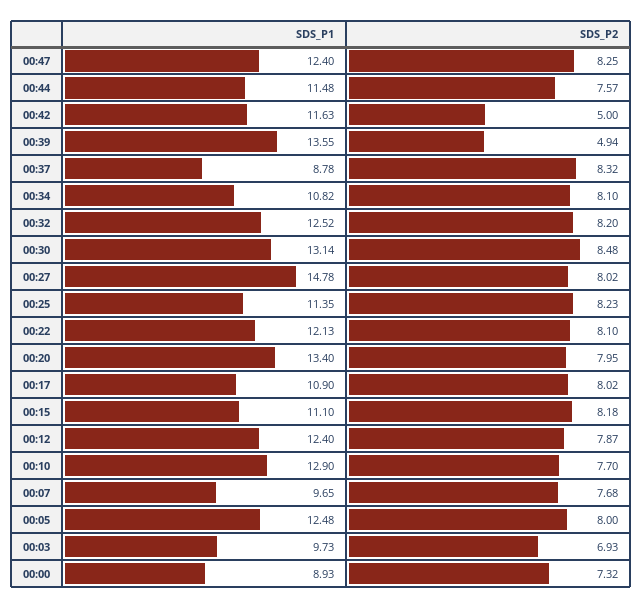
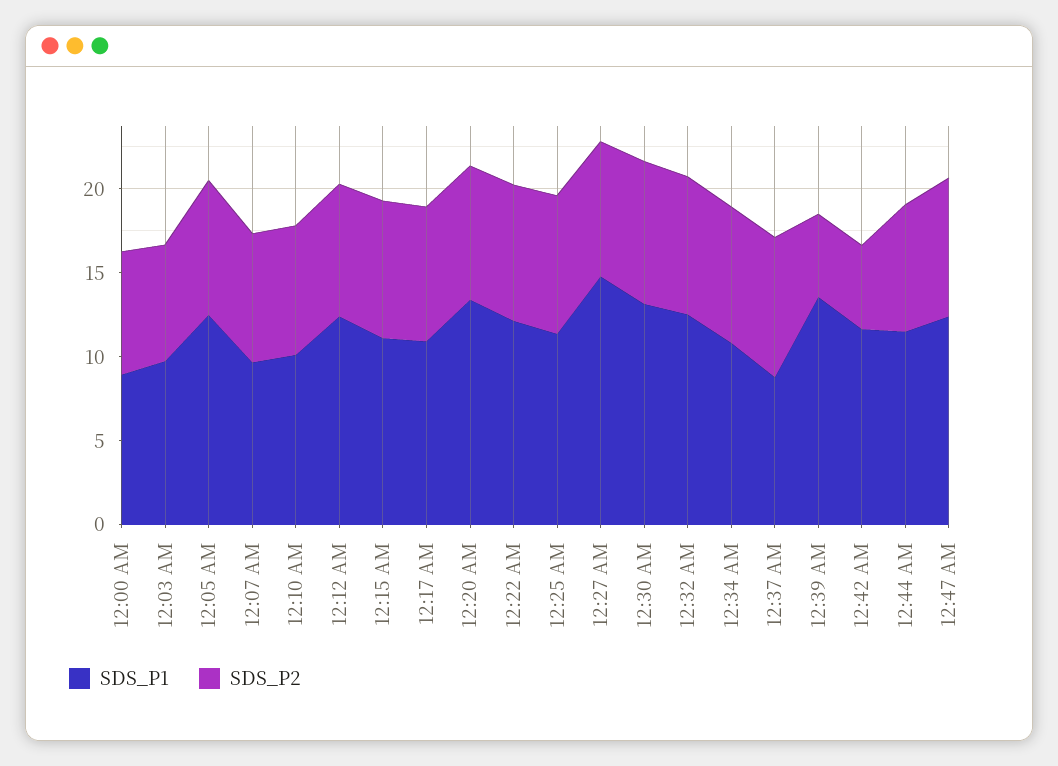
  {
    "SDS_P1": {
      "00:47": 12.4,
      "00:44": 11.48,
      "00:42": 11.63,
      "00:39": 13.55,
      "00:37": 8.78,
      "00:34": 10.82,
      "00:32": 12.52,
      "00:30": 13.14,
      "00:27": 14.78,
      "00:25": 11.35,
      "00:22": 12.13,
      "00:20": 13.4,
      "00:17": 10.9,
      "00:15": 11.1,
      "00:12": 12.4,
-     "00:10": 12.9,
+     "00:10": 10,
      "00:07": 9.65,
      "00:05": 12.48,
      "00:03": 9.73,
      "00:00": 8.93
    },
    "SDS_P2": {
      "00:47": 8.25,
      "00:44": 7.57,
      "00:42": 5,
      "00:39": 4.94,
      "00:37": 8.32,
      "00:34": 8.1,
      "00:32": 8.2,
      "00:30": 8.48,
      "00:27": 8.02,
      "00:25": 8.23,
      "00:22": 8.1,
      "00:20": 7.95,
      "00:17": 8.02,
      "00:15": 8.18,
      "00:12": 7.87,
      "00:10": 7.7,
      "00:07": 7.68,
      "00:05": 8,
      "00:03": 6.93,
      "00:00": 7.32
    }
  }

